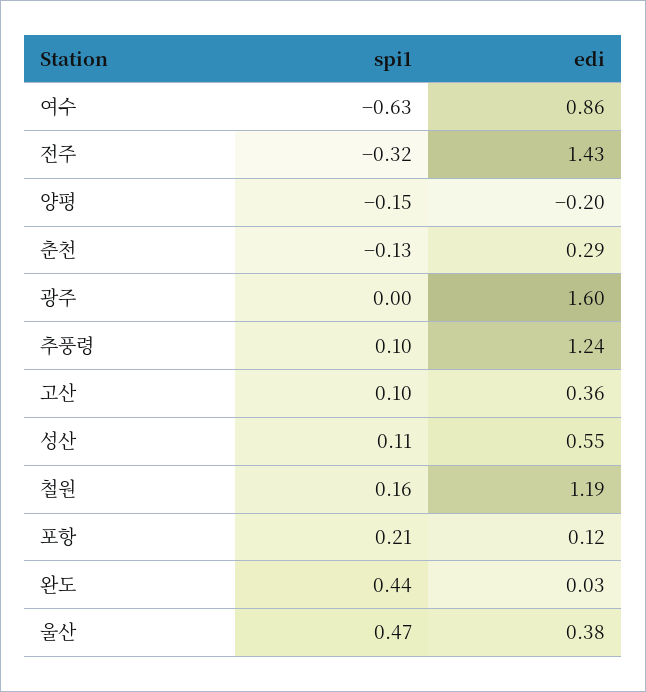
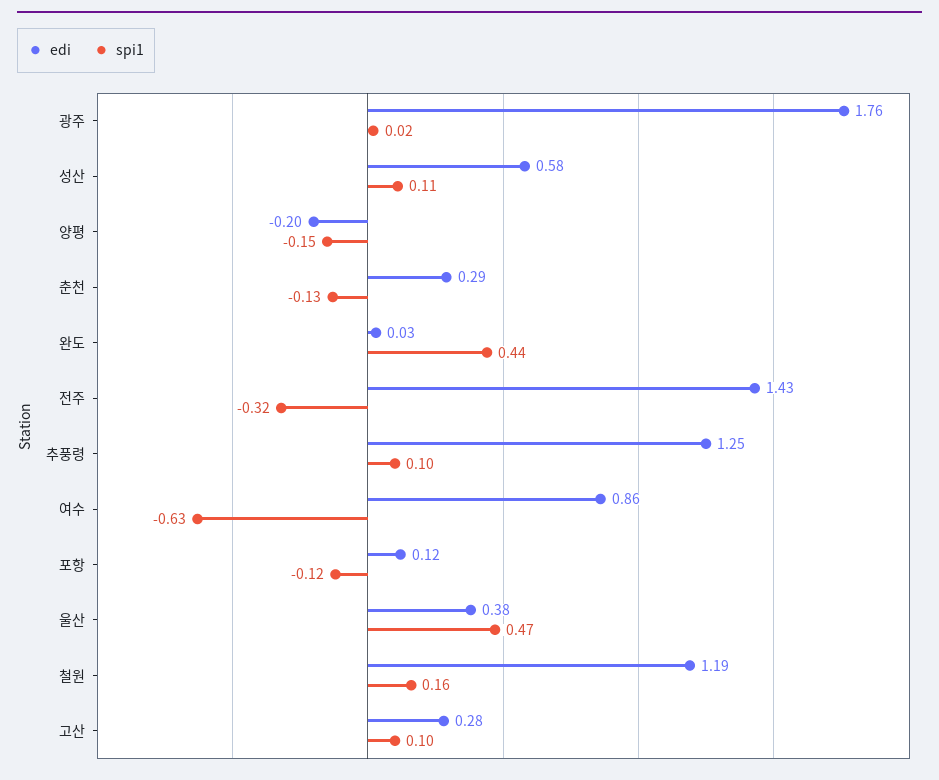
  {
    "spi1": {
      "여수": -0.63,
      "전주": -0.32,
      "양평": -0.15,
      "춘천": -0.13,
-     "광주": 0,
+     "광주": 0.02,
      "추풍령": 0.1,
      "고산": 0.1,
      "성산": 0.11,
      "철원": 0.16,
-     "포항": 0.21,
+     "포항": -0.12,
      "완도": 0.44,
      "울산": 0.47
    },
    "edi": {
      "여수": 0.86,
      "전주": 1.43,
      "양평": -0.2,
      "춘천": 0.29,
-     "광주": 1.6,
+     "광주": 1.76,
-     "추풍령": 1.24,
+     "추풍령": 1.25,
-     "고산": 0.36,
+     "고산": 0.28,
-     "성산": 0.55,
+     "성산": 0.58,
      "철원": 1.19,
      "포항": 0.12,
      "완도": 0.03,
      "울산": 0.38
    }
  }

